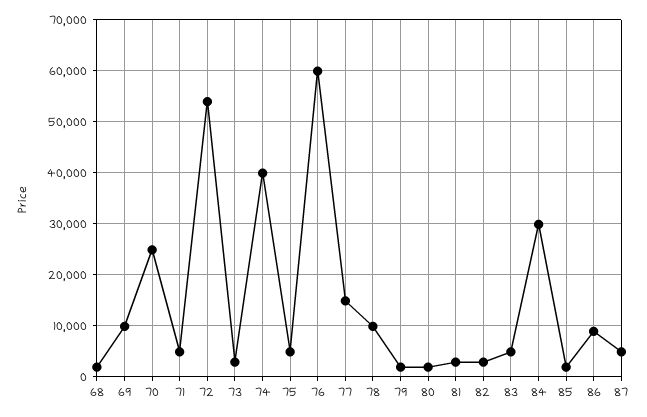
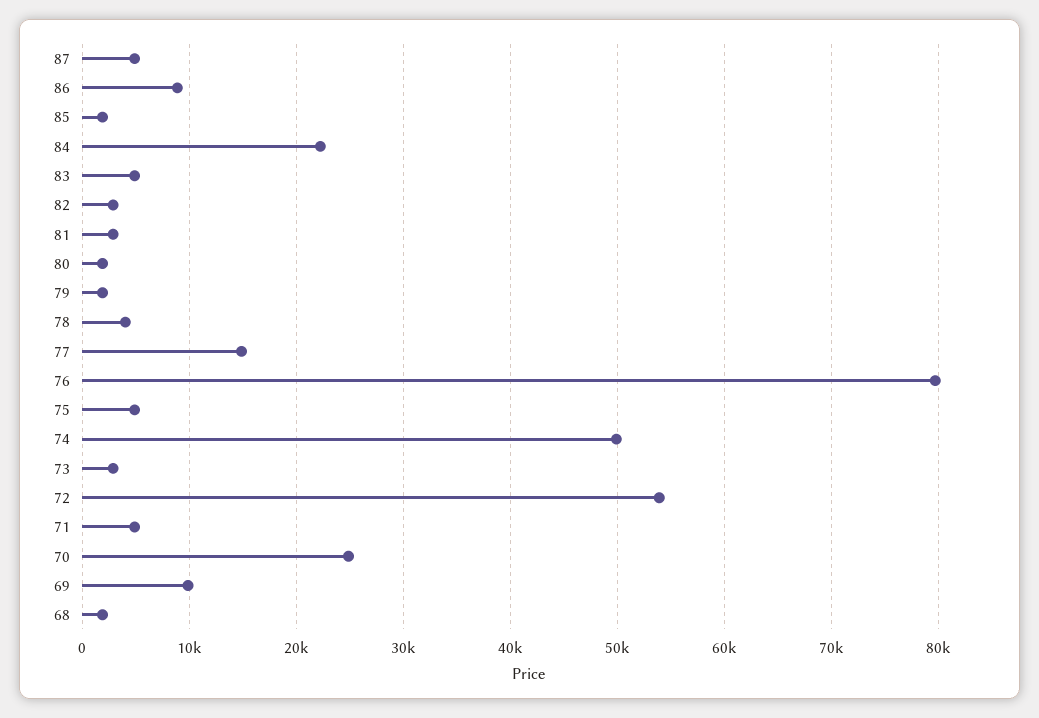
  {
    "68": 2000,
    "69": 10000,
    "70": 25000,
    "71": 5000,
    "72": 54000,
    "73": 3000,
-   "74": 40000,
+   "74": 50000,
    "75": 5000,
-   "76": 60000,
+   "76": 80000,
    "77": 15000,
-   "78": 10000,
+   "78": 4000,
    "79": 2000,
    "80": 2000,
    "81": 3000,
    "82": 3000,
    "83": 5000,
-   "84": 30000,
+   "84": 22000,
    "85": 2000,
    "86": 9000,
    "87": 5000
  }

